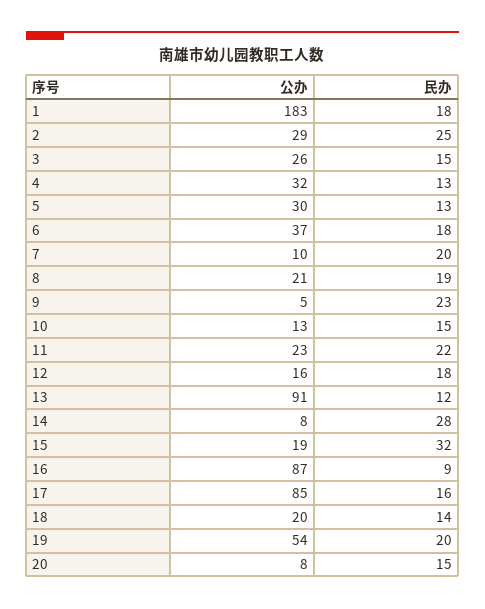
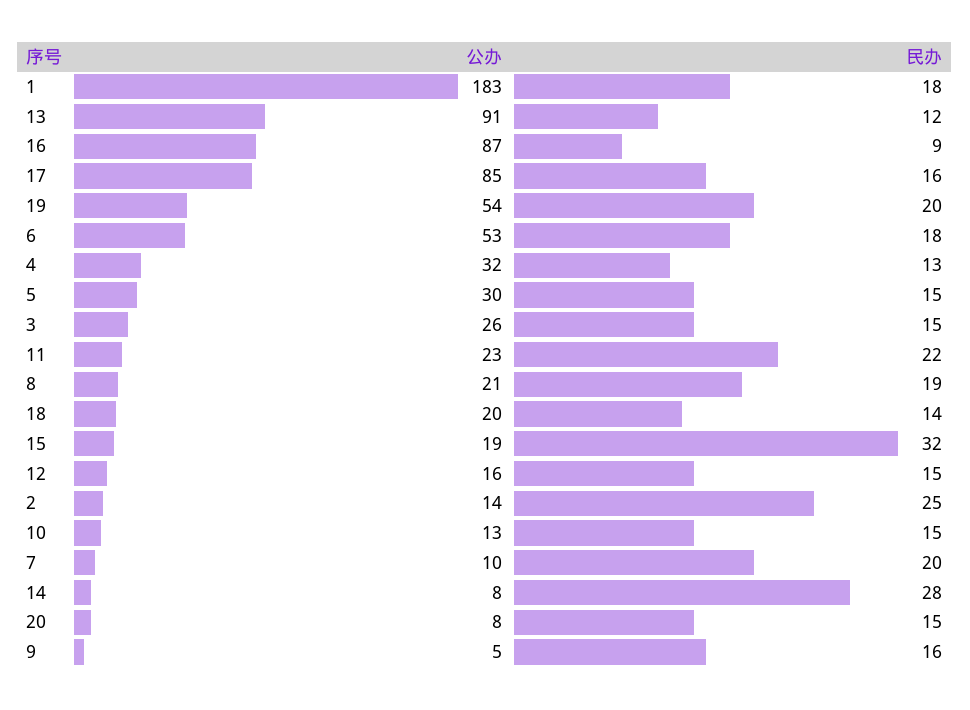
  {
    "公办": {
      "1": 183,
-     "2": 29,
+     "2": 14,
      "3": 26,
      "4": 32,
      "5": 30,
-     "6": 37,
+     "6": 53,
      "7": 10,
      "8": 21,
      "9": 5,
      "10": 13,
      "11": 23,
      "12": 16,
      "13": 91,
      "14": 8,
      "15": 19,
      "16": 87,
      "17": 85,
      "18": 20,
      "19": 54,
      "20": 8
    },
    "民办": {
      "1": 18,
      "2": 25,
      "3": 15,
      "4": 13,
-     "5": 13,
+     "5": 15,
      "6": 18,
      "7": 20,
      "8": 19,
-     "9": 23,
+     "9": 16,
      "10": 15,
      "11": 22,
-     "12": 18,
+     "12": 15,
      "13": 12,
      "14": 28,
      "15": 32,
      "16": 9,
      "17": 16,
      "18": 14,
      "19": 20,
      "20": 15
    }
  }

